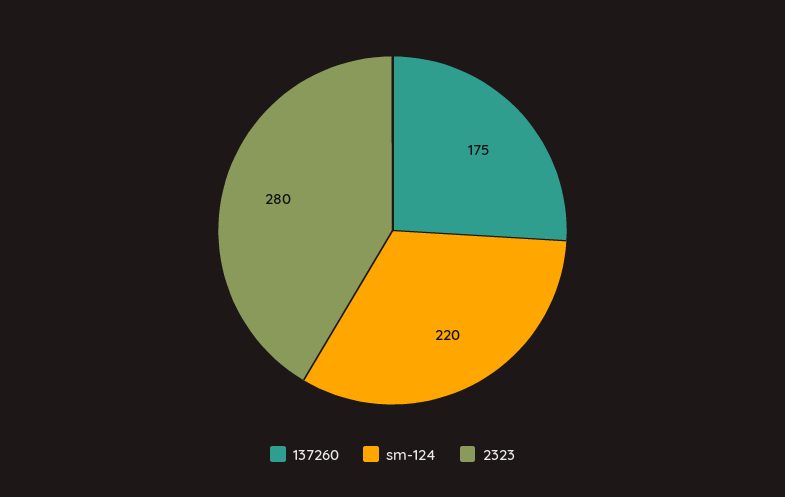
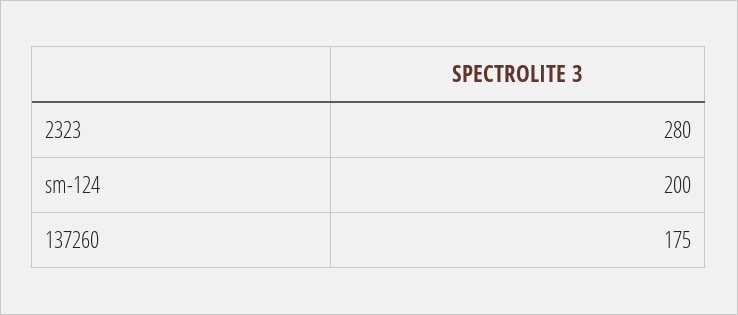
  {
    "137260": 175,
-   "sm-124": 220,
+   "sm-124": 200,
    "2323": 280
  }

